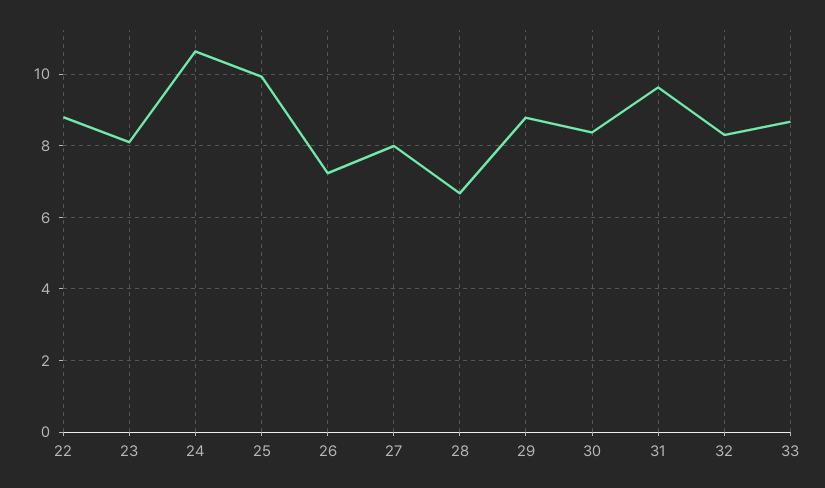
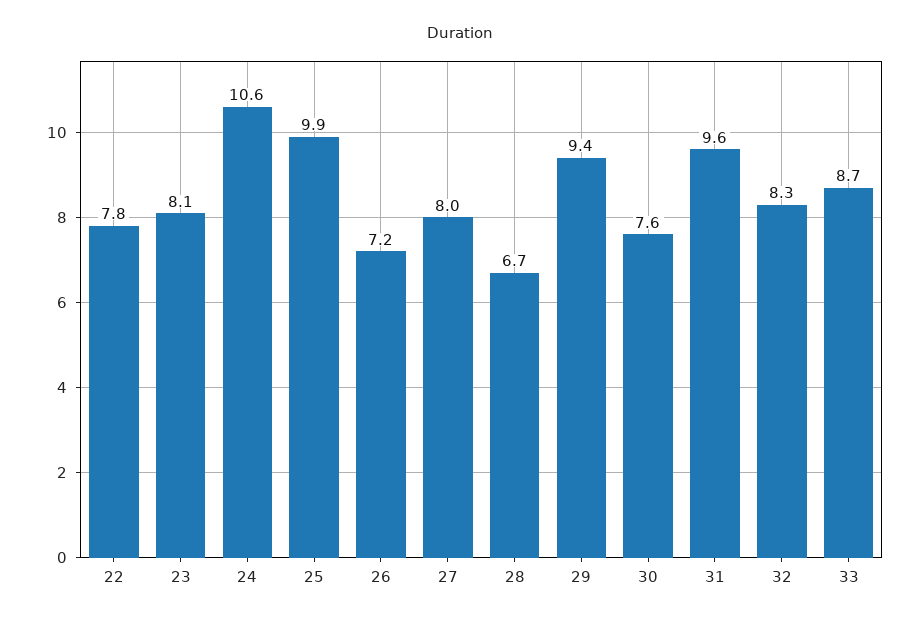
  {
-   "22": 8.8,
+   "22": 7.8,
    "23": 8.1,
    "24": 10.6,
    "25": 9.9,
    "26": 7.2,
    "27": 8,
    "28": 6.7,
-   "29": 8.8,
+   "29": 9.4,
-   "30": 8.4,
+   "30": 7.6,
    "31": 9.6,
    "32": 8.3,
    "33": 8.7
  }

